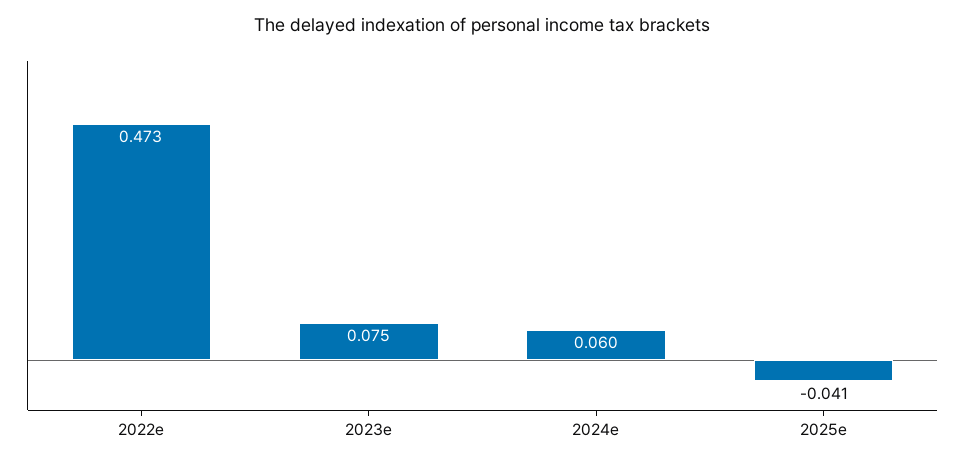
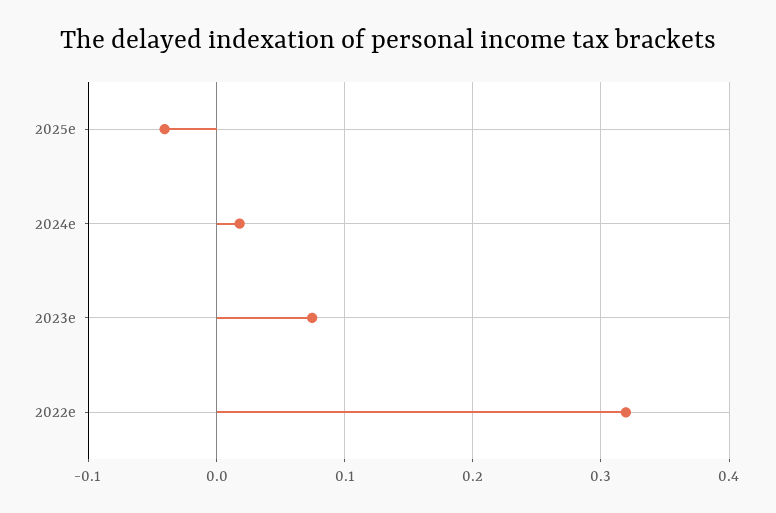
  {
-   "2022e": 0.473,
+   "2022e": 0.32,
    "2023e": 0.075,
-   "2024e": 0.06,
+   "2024e": 0.02,
    "2025e": -0.041
  }

